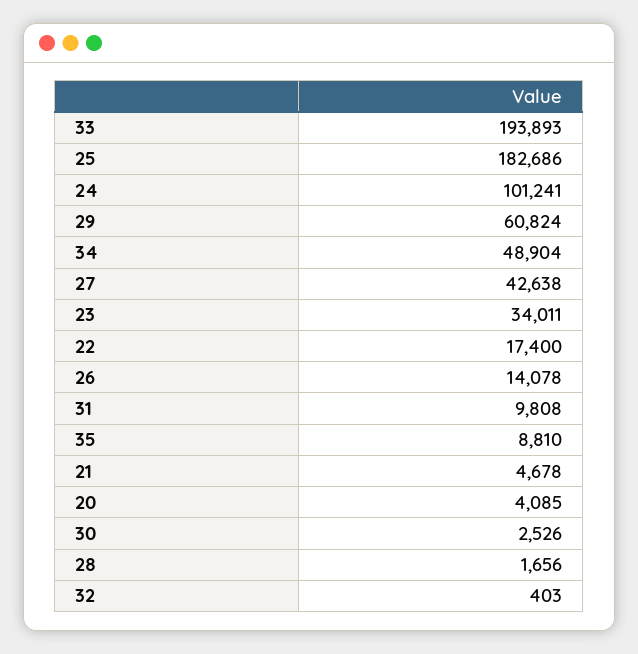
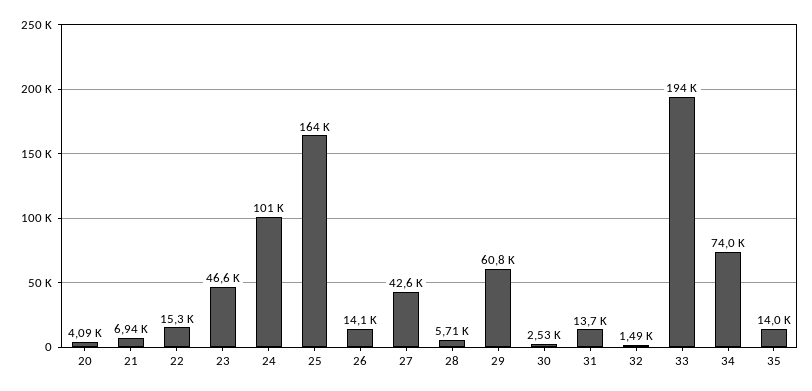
  {
    "33": 193893,
-   "25": 182686,
+   "25": 164000,
    "24": 101241,
    "29": 60824,
-   "34": 48904,
+   "34": 74000,
    "27": 42638,
-   "23": 34011,
+   "23": 46600,
-   "22": 17400,
+   "22": 15300,
    "26": 14078,
-   "31": 9808,
+   "31": 13700,
-   "35": 8810,
+   "35": 14000,
-   "21": 4678,
+   "21": 6940,
    "20": 4085,
    "30": 2526,
-   "28": 1656,
+   "28": 5710,
-   "32": 403
+   "32": 1490
  }

